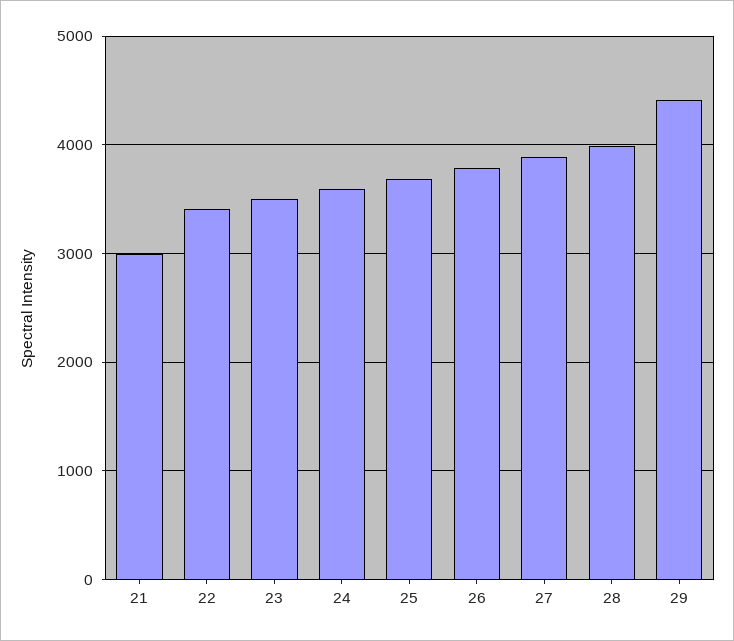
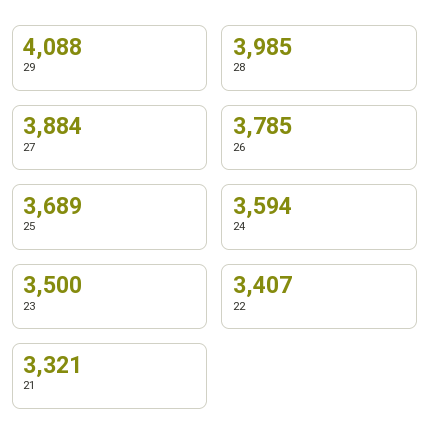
  {
-   "21": 3000,
+   "21": 3321,
    "22": 3407,
    "23": 3500,
    "24": 3594,
    "25": 3689,
    "26": 3785,
    "27": 3884,
    "28": 3985,
-   "29": 4400
+   "29": 4088
  }

